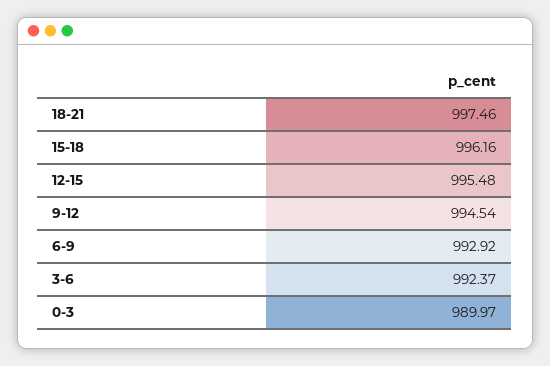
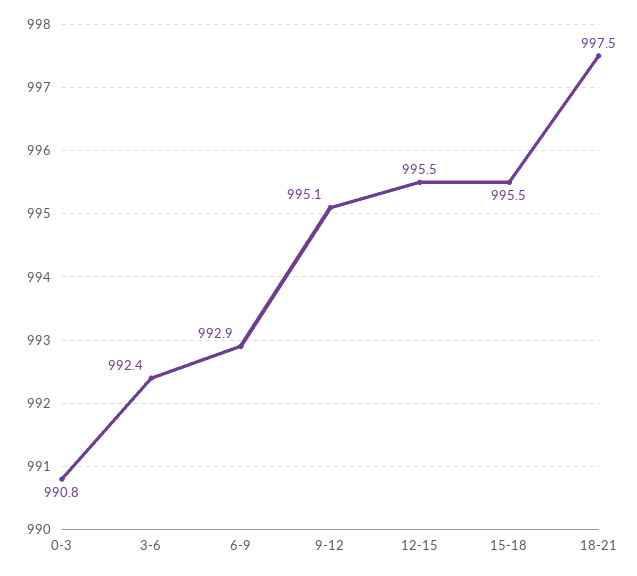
  {
    "18-21": 997.46,
-   "15-18": 996.16,
+   "15-18": 995.5,
    "12-15": 995.48,
-   "9-12": 994.54,
+   "9-12": 995.1,
    "6-9": 992.92,
    "3-6": 992.37,
-   "0-3": 989.97
+   "0-3": 990.8
  }

